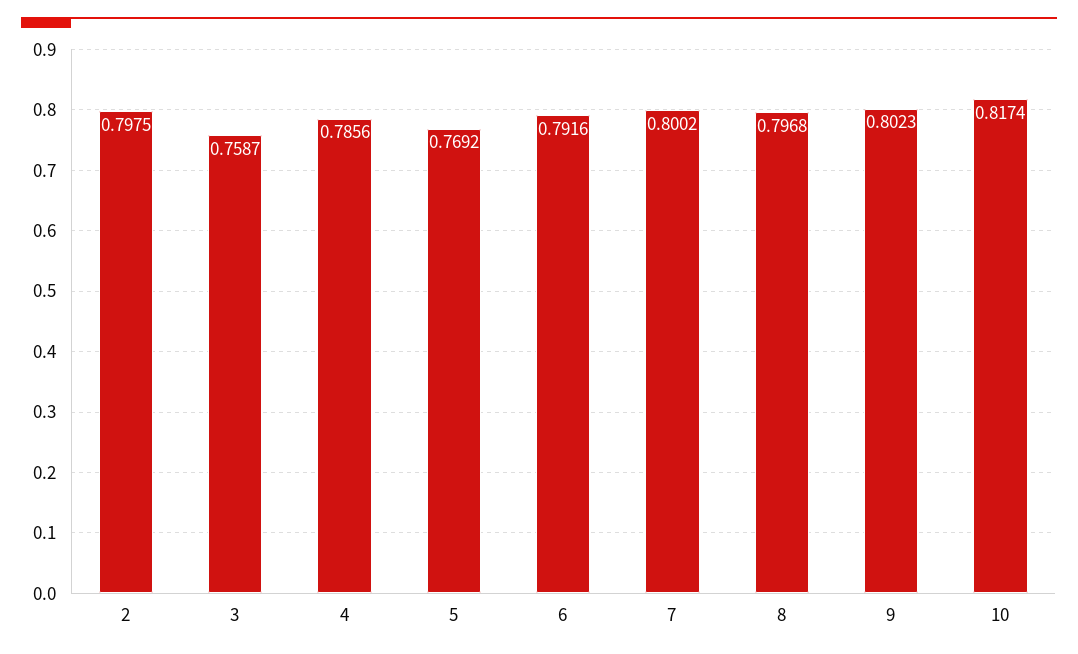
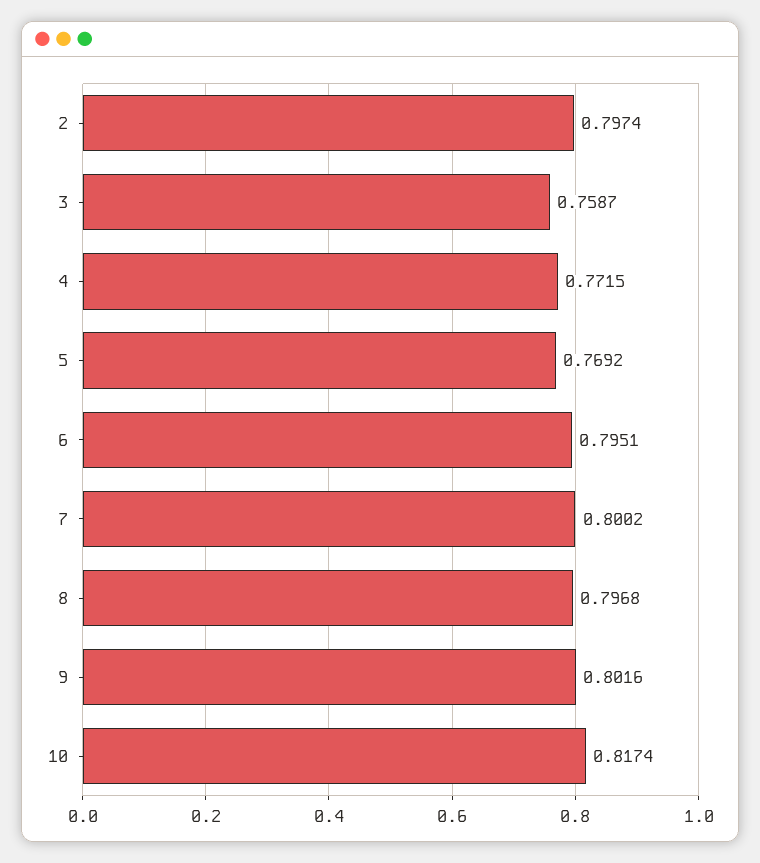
  {
-   "2": 0.7975,
+   "2": 0.7974,
    "3": 0.7587,
-   "4": 0.7856,
+   "4": 0.7715,
    "5": 0.7692,
-   "6": 0.7916,
+   "6": 0.7951,
    "7": 0.8002,
    "8": 0.7968,
-   "9": 0.8023,
+   "9": 0.8016,
    "10": 0.8174
  }

